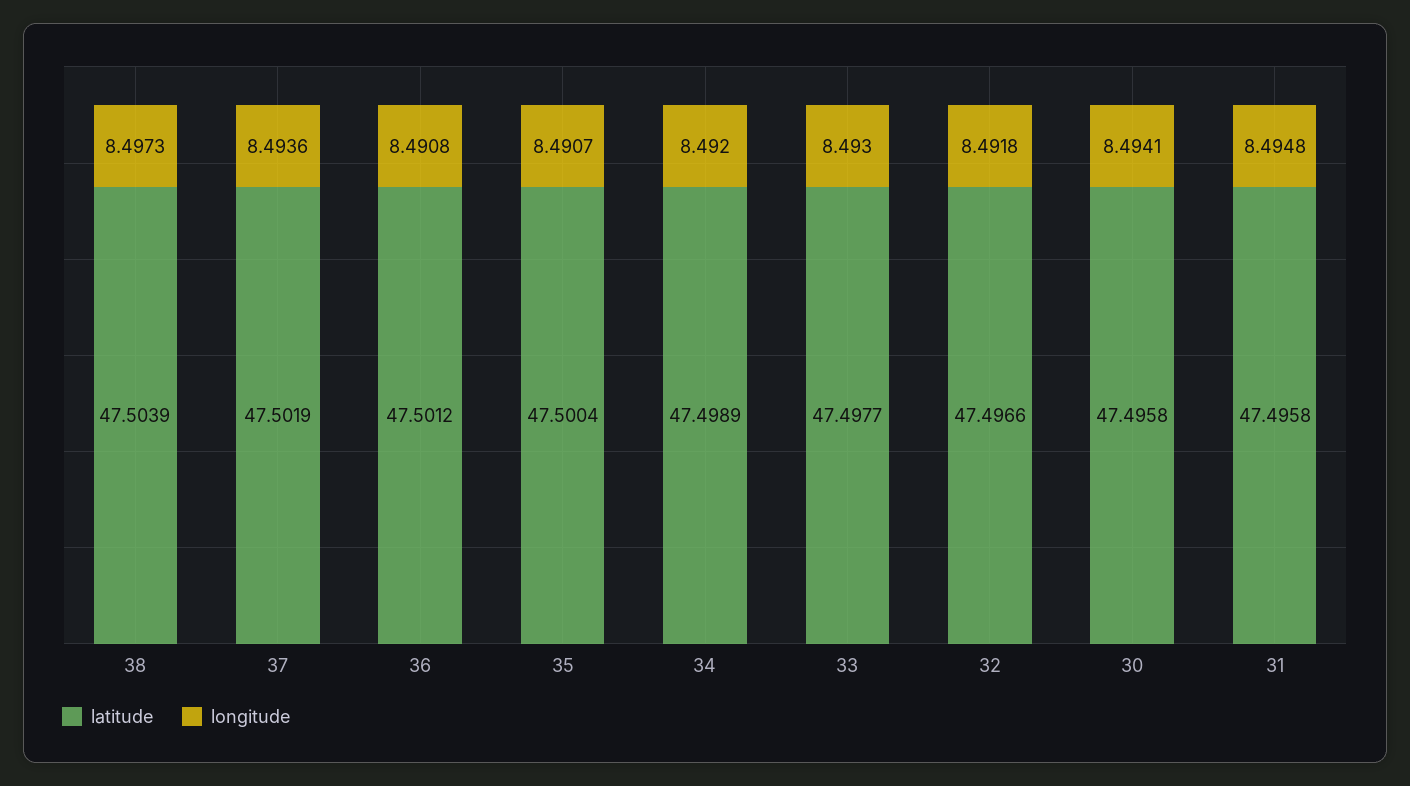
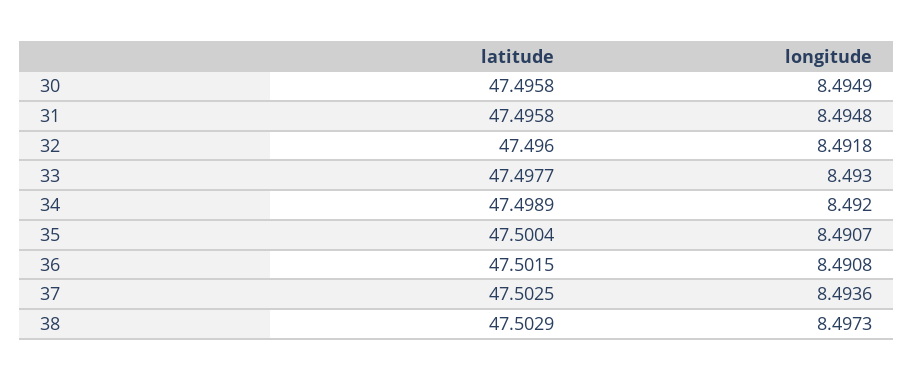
  {
    "latitude": {
-     "38": 47.5039,
+     "38": 47.5029,
-     "37": 47.5019,
+     "37": 47.5025,
-     "36": 47.5012,
+     "36": 47.5015,
      "35": 47.5004,
      "34": 47.4989,
      "33": 47.4977,
-     "32": 47.4966,
+     "32": 47.496,
      "30": 47.4958,
      "31": 47.4958
    },
    "longitude": {
      "38": 8.4973,
      "37": 8.4936,
      "36": 8.4908,
      "35": 8.4907,
      "34": 8.492,
      "33": 8.493,
      "32": 8.4918,
-     "30": 8.4941,
+     "30": 8.4949,
      "31": 8.4948
    }
  }

